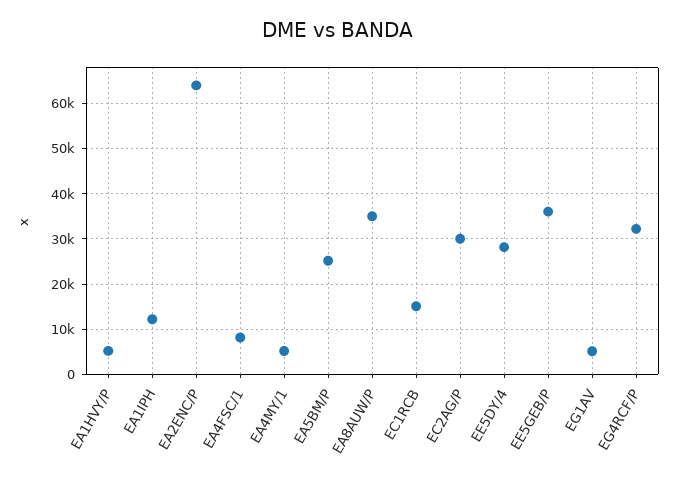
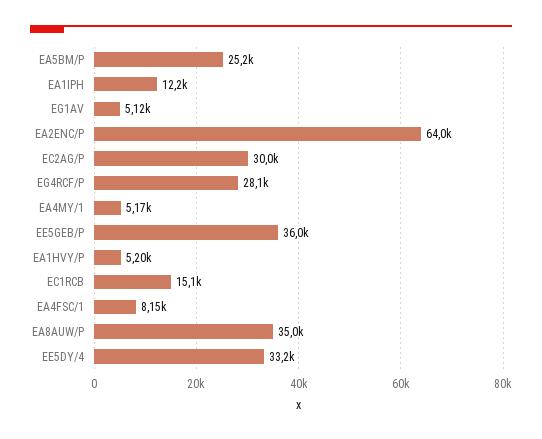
  {
    "EA1HVY/P": 5200,
    "EA1IPH": 12200,
    "EA2ENC/P": 64000,
    "EA4FSC/1": 8150,
    "EA4MY/1": 5170,
    "EA5BM/P": 25200,
    "EA8AUW/P": 35000,
    "EC1RCB": 15100,
    "EC2AG/P": 30000,
-   "EE5DY/4": 28000,
+   "EE5DY/4": 33200,
    "EE5GEB/P": 36000,
    "EG1AV": 5120,
-   "EG4RCF/P": 32000
+   "EG4RCF/P": 28100
  }

